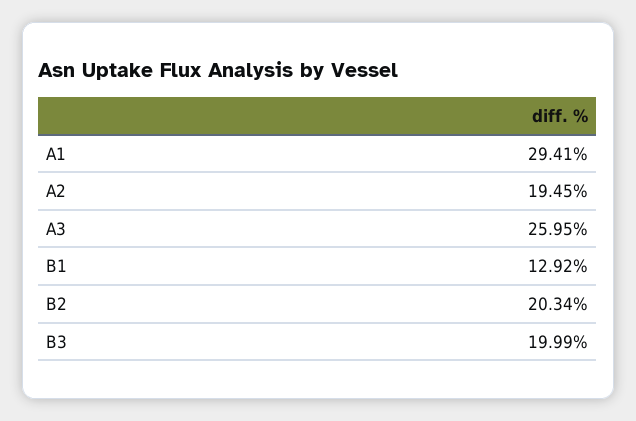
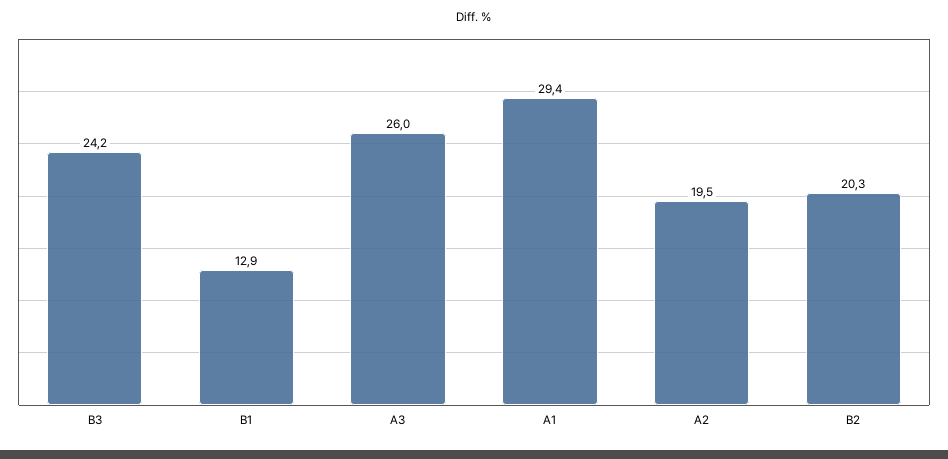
  {
    "A1": 29.41,
    "A2": 19.45,
    "A3": 25.95,
    "B1": 12.92,
    "B2": 20.34,
-   "B3": 19.99
+   "B3": 24.2
  }

